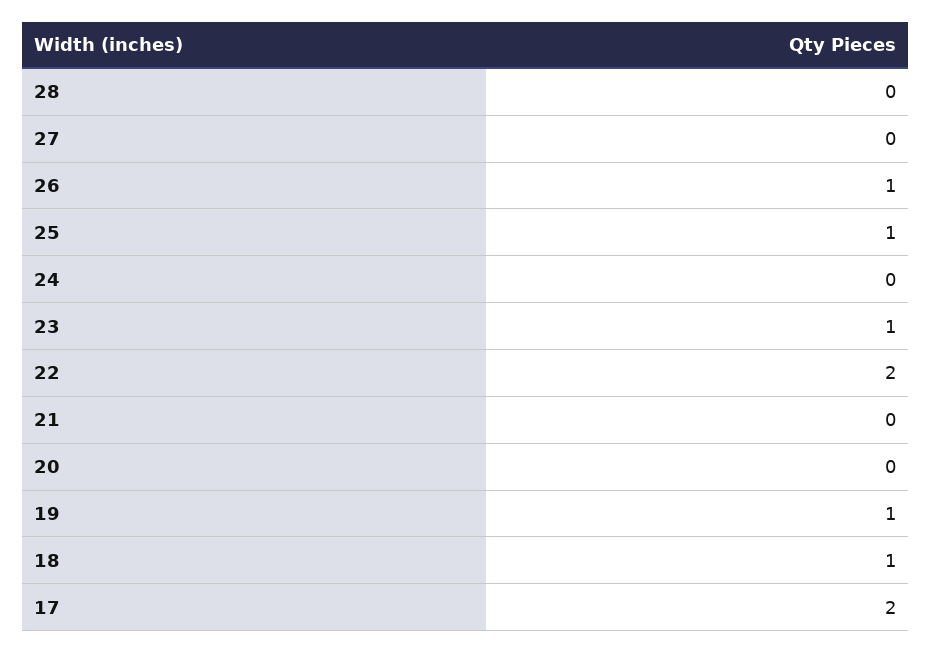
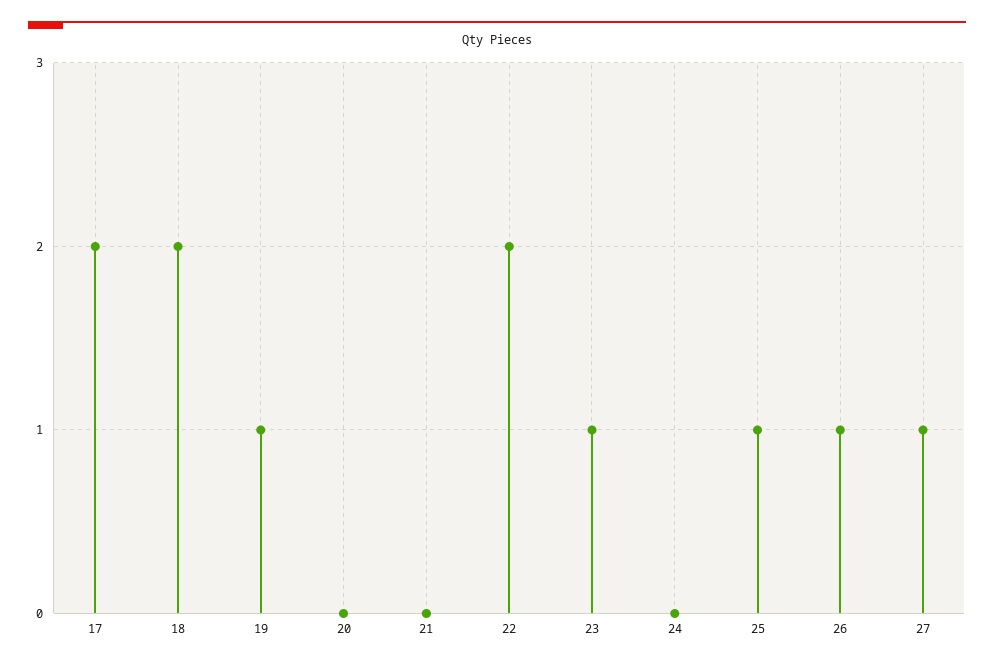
  {
-   "28": 0,
-   "27": 0,
+   "27": 1,
    "26": 1,
    "25": 1,
    "24": 0,
    "23": 1,
    "22": 2,
    "21": 0,
    "20": 0,
    "19": 1,
-   "18": 1,
+   "18": 2,
    "17": 2
  }

